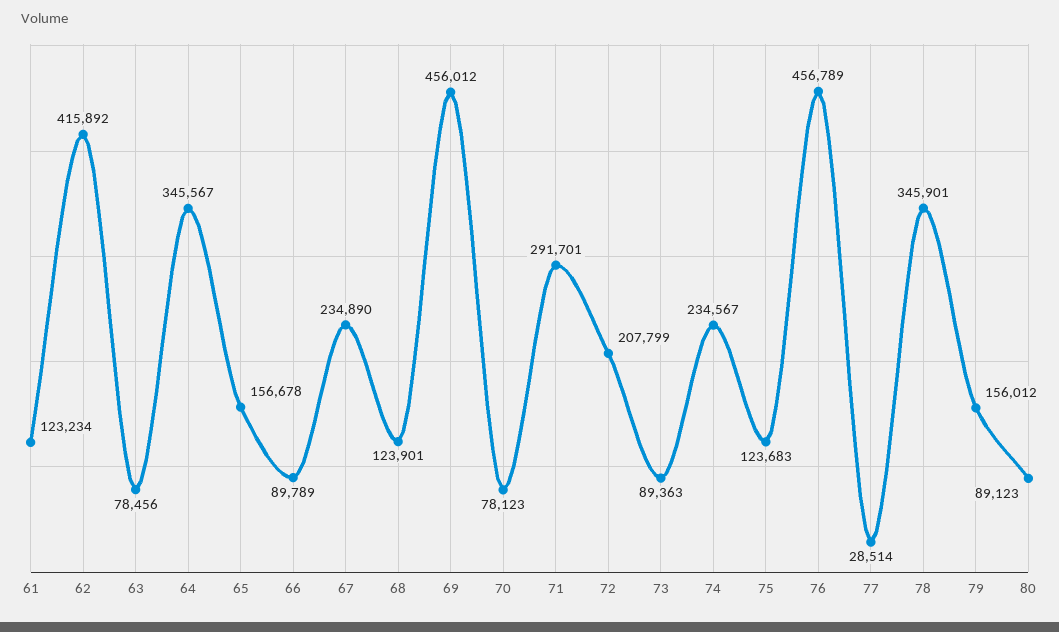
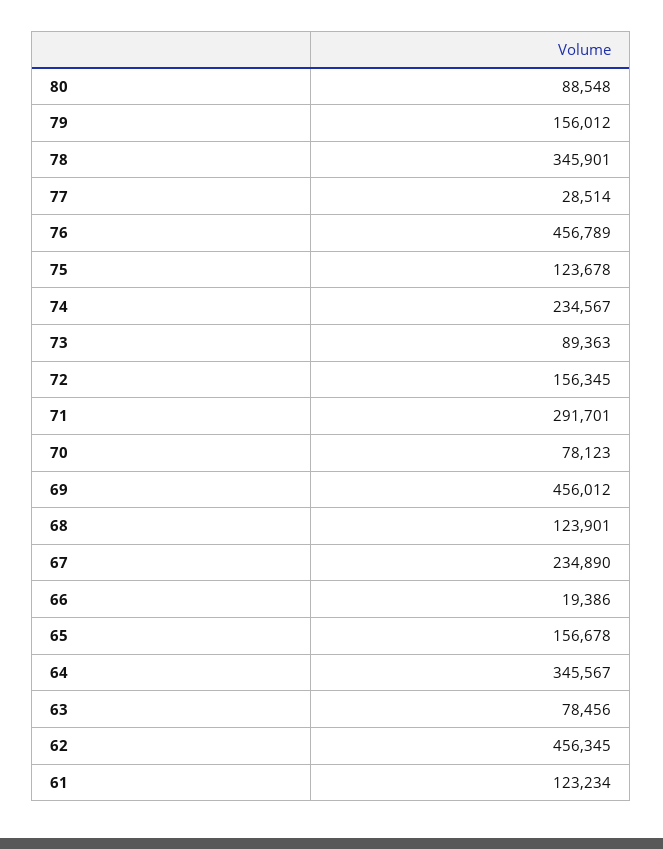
  {
    "61": 123234,
-   "62": 415892,
+   "62": 456345,
    "63": 78456,
    "64": 345567,
    "65": 156678,
-   "66": 89789,
+   "66": 19386,
    "67": 234890,
    "68": 123901,
    "69": 456012,
    "70": 78123,
    "71": 291701,
-   "72": 207799,
+   "72": 156345,
    "73": 89363,
    "74": 234567,
-   "75": 123683,
+   "75": 123678,
    "76": 456789,
    "77": 28514,
    "78": 345901,
    "79": 156012,
-   "80": 89123
+   "80": 88548
  }

